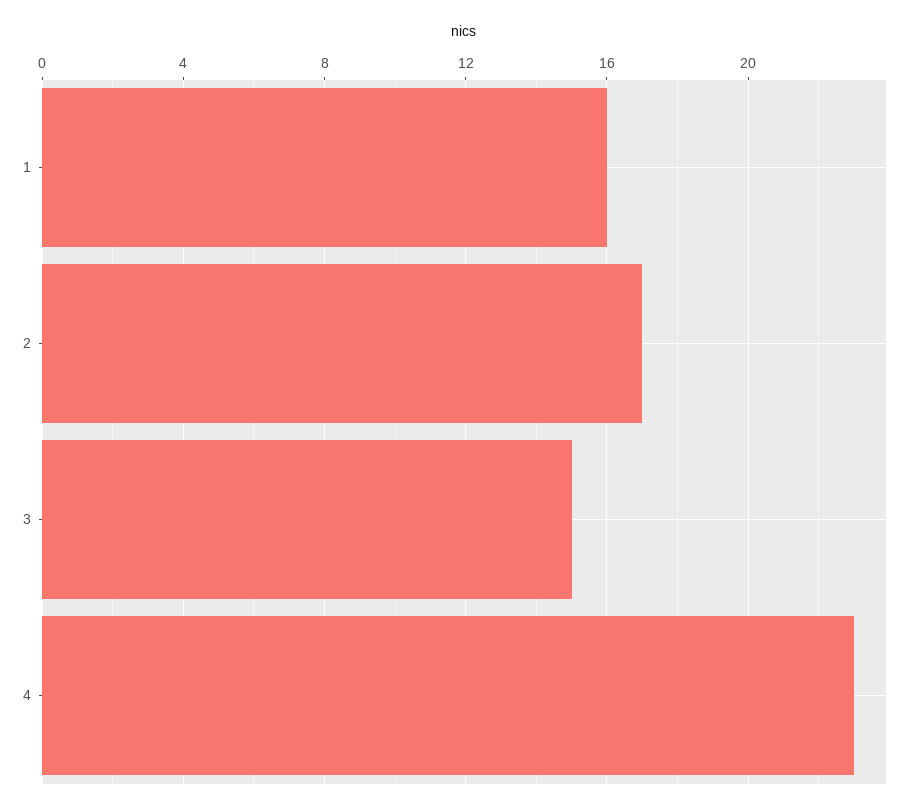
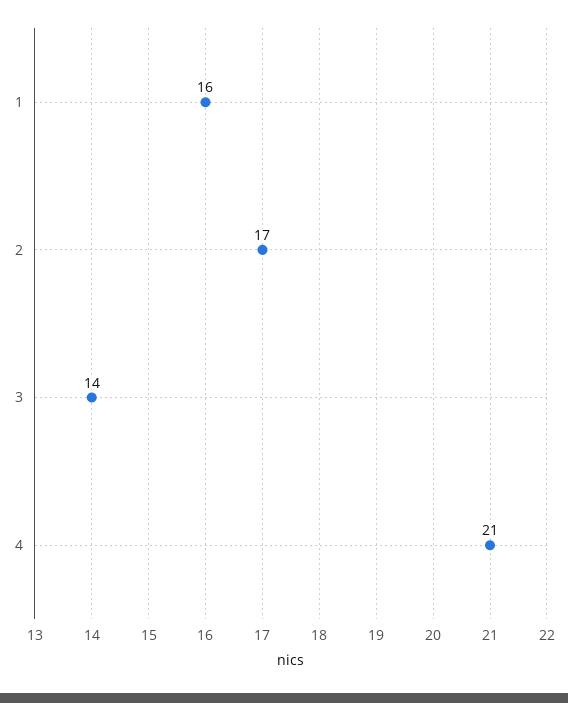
  {
    "1": 16,
    "2": 17,
-   "3": 15,
+   "3": 14,
-   "4": 23
+   "4": 21
  }

